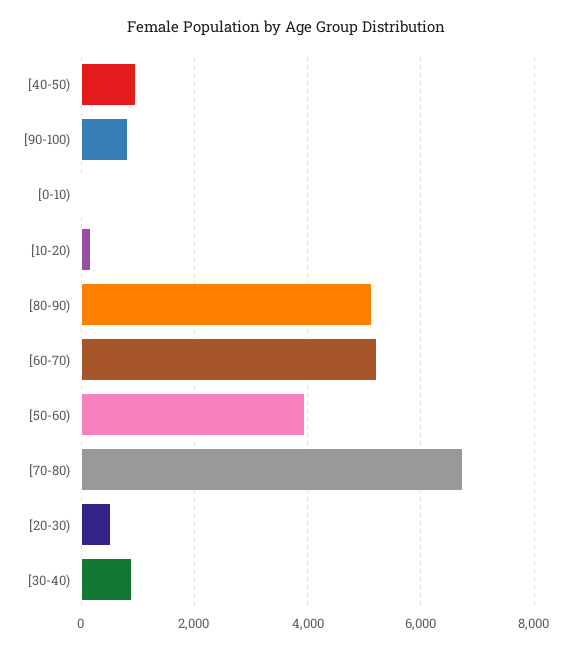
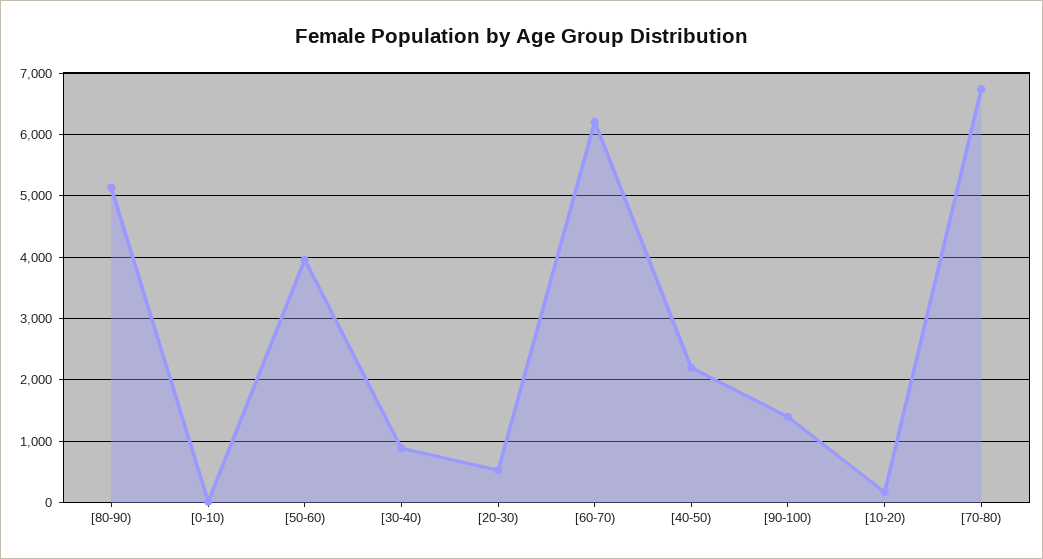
  {
-   "[40-50)": 1000,
+   "[40-50)": 2200,
-   "[90-100)": 800,
+   "[90-100)": 1400,
    "[0-10)": 0,
    "[10-20)": 200,
    "[80-90)": 5100,
-   "[60-70)": 5200,
+   "[60-70)": 6200,
    "[50-60)": 4000,
    "[70-80)": 6700,
    "[20-30)": 500,
    "[30-40)": 900
  }

